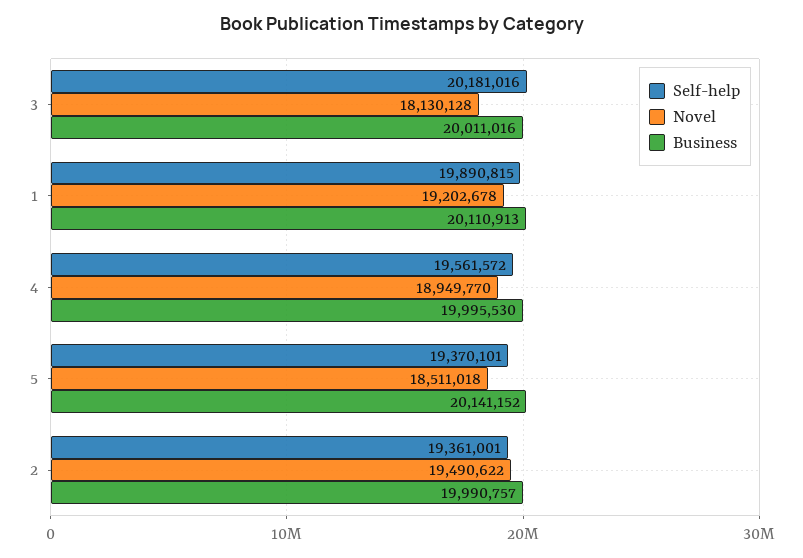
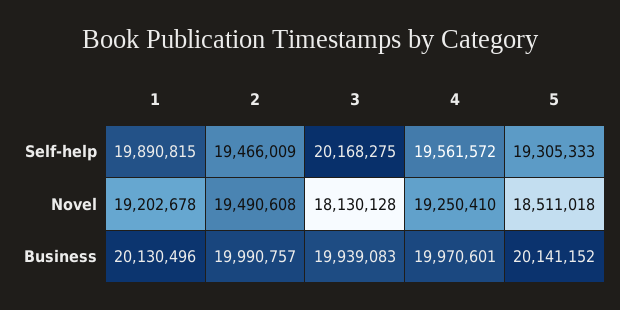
  {
    "Self-help": {
-     "3": 20181016,
+     "3": 20168275,
      "1": 19890815,
      "4": 19561572,
-     "5": 19370101,
+     "5": 19305333,
-     "2": 19361001
+     "2": 19466009
    },
    "Novel": {
      "3": 18130128,
      "1": 19202678,
-     "4": 18949770,
+     "4": 19250410,
      "5": 18511018,
-     "2": 19490622
+     "2": 19490608
    },
    "Business": {
-     "3": 20011016,
+     "3": 19939083,
-     "1": 20110913,
+     "1": 20130496,
-     "4": 19995530,
+     "4": 19970601,
      "5": 20141152,
      "2": 19990757
    }
  }

